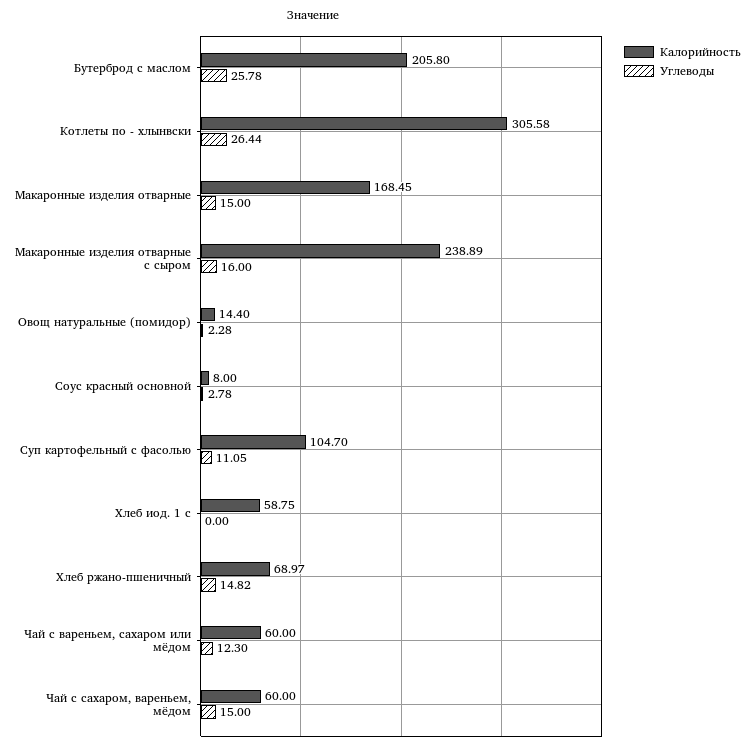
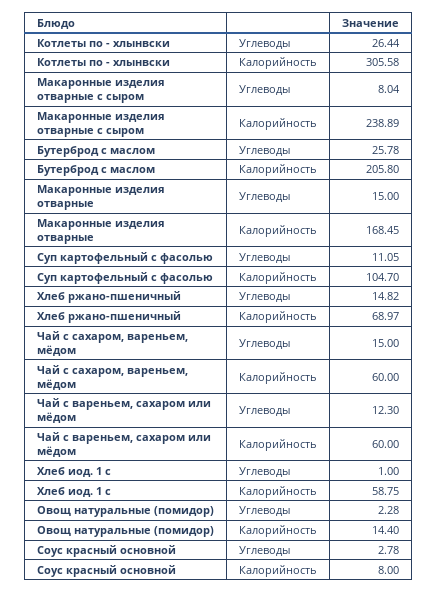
  {
    "Калорийность": {
      "Бутерброд с маслом": 205.8,
      "Котлеты по - хлынвски": 305.58,
      "Макаронные изделия отварные": 168.45,
      "Макаронные изделия отварные с сыром": 238.89,
      "Овощ натуральные (помидор)": 14.4,
      "Соус красный основной": 8,
      "Суп картофельный с фасолью": 104.7,
      "Хлеб иод. 1 с": 58.75,
      "Хлеб ржано-пшеничный": 68.97,
      "Чай с вареньем, сахаром или мёдом": 60,
      "Чай с сахаром, вареньем, мёдом": 60
    },
    "Углеводы": {
      "Бутерброд с маслом": 25.78,
      "Котлеты по - хлынвски": 26.44,
      "Макаронные изделия отварные": 15,
-     "Макаронные изделия отварные с сыром": 16,
+     "Макаронные изделия отварные с сыром": 8.04,
      "Овощ натуральные (помидор)": 2.28,
      "Соус красный основной": 2.78,
      "Суп картофельный с фасолью": 11.05,
-     "Хлеб иод. 1 с": 0,
+     "Хлеб иод. 1 с": 1,
      "Хлеб ржано-пшеничный": 14.82,
      "Чай с вареньем, сахаром или мёдом": 12.3,
      "Чай с сахаром, вареньем, мёдом": 15
    }
  }

